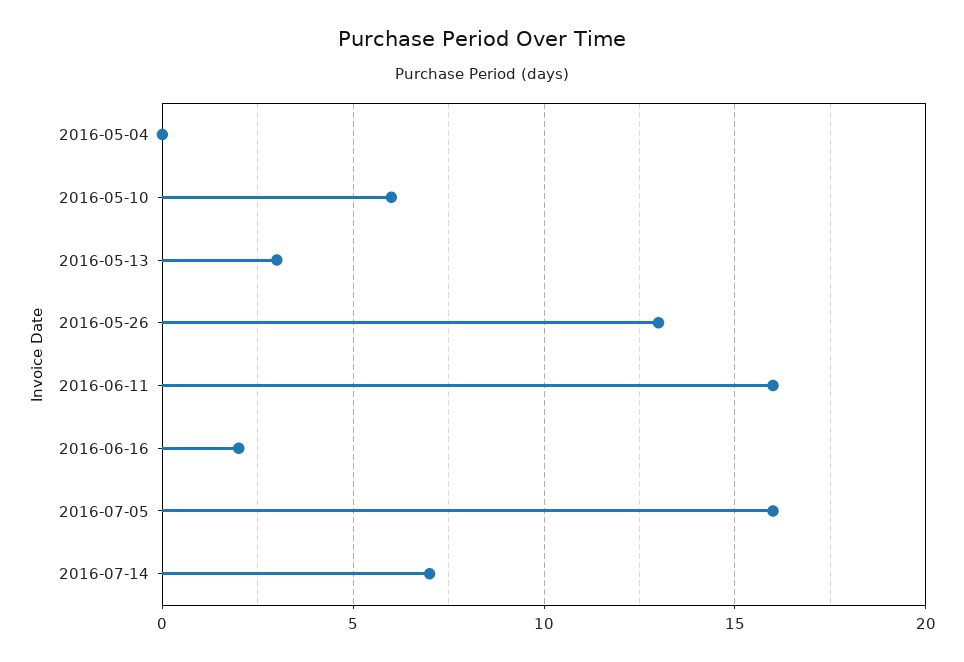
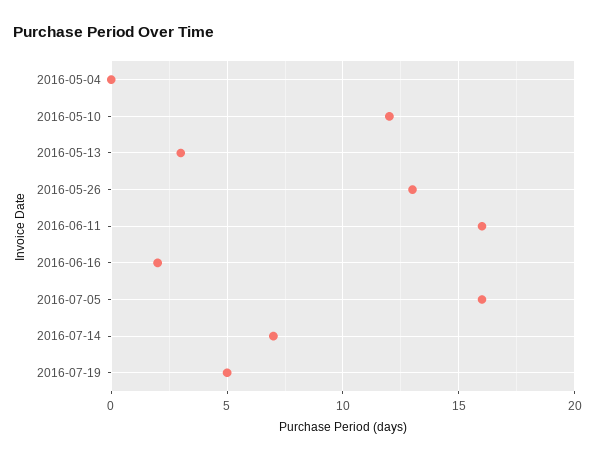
  {
    "2016-05-04": 0,
-   "2016-05-10": 6,
+   "2016-05-10": 12,
    "2016-05-13": 3,
    "2016-05-26": 13,
    "2016-06-11": 16,
    "2016-06-16": 2,
    "2016-07-05": 16,
-   "2016-07-14": 7
+   "2016-07-14": 7,
+   "2016-07-19": 5
  }

